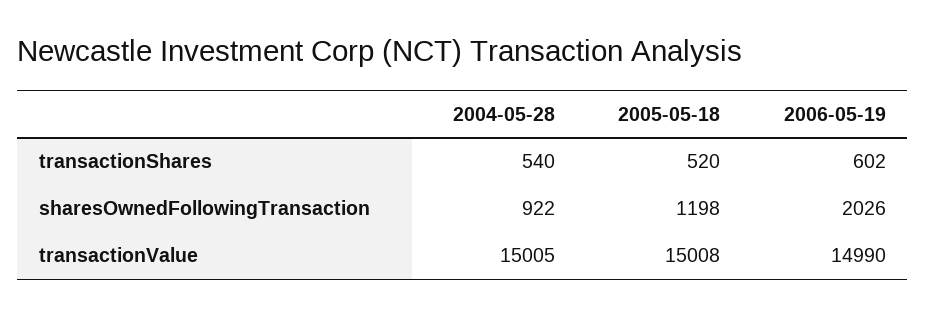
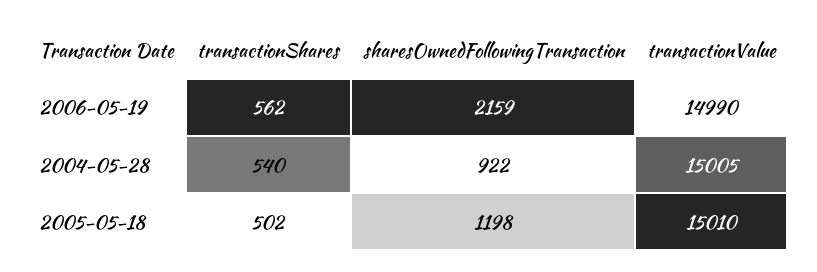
  {
    "2004-05-28": {
      "transactionShares": 540,
      "sharesOwnedFollowingTransaction": 922,
      "transactionValue": 15005
    },
    "2005-05-18": {
-     "transactionShares": 520,
+     "transactionShares": 502,
      "sharesOwnedFollowingTransaction": 1198,
-     "transactionValue": 15008
+     "transactionValue": 15010
    },
    "2006-05-19": {
-     "transactionShares": 602,
+     "transactionShares": 562,
-     "sharesOwnedFollowingTransaction": 2026,
+     "sharesOwnedFollowingTransaction": 2159,
      "transactionValue": 14990
    }
  }

